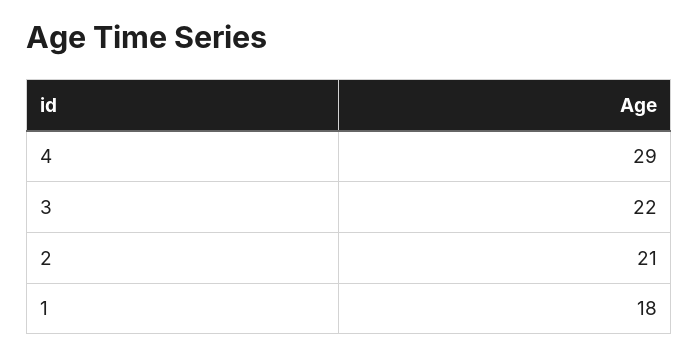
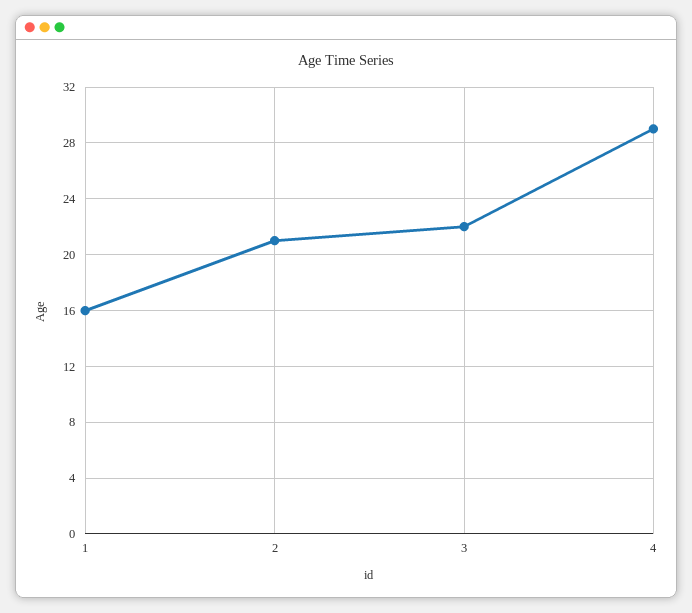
  {
    "4": 29,
    "3": 22,
    "2": 21,
-   "1": 18
+   "1": 16
  }

